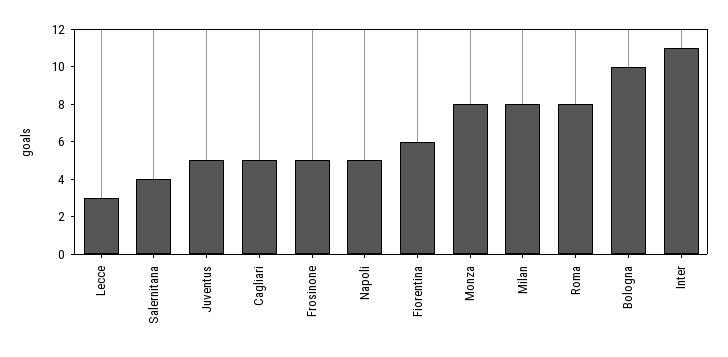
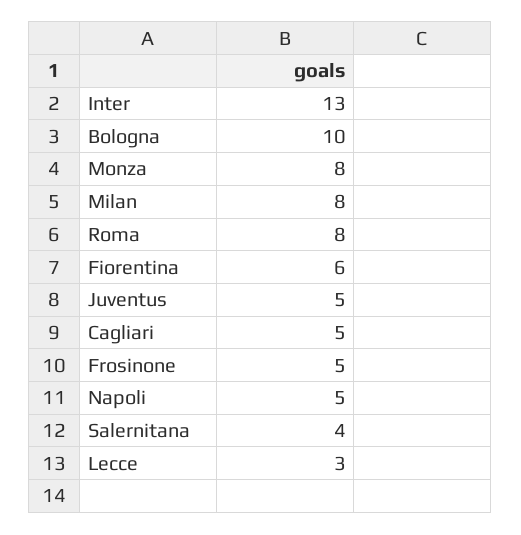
  {
    "Lecce": 3,
    "Salernitana": 4,
    "Juventus": 5,
    "Cagliari": 5,
    "Frosinone": 5,
    "Napoli": 5,
    "Fiorentina": 6,
    "Monza": 8,
    "Milan": 8,
    "Roma": 8,
    "Bologna": 10,
-   "Inter": 11
+   "Inter": 13
  }

